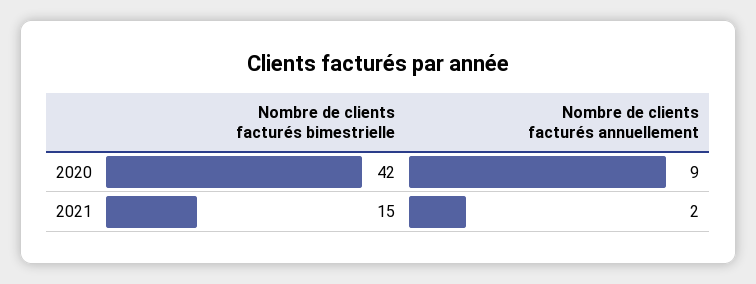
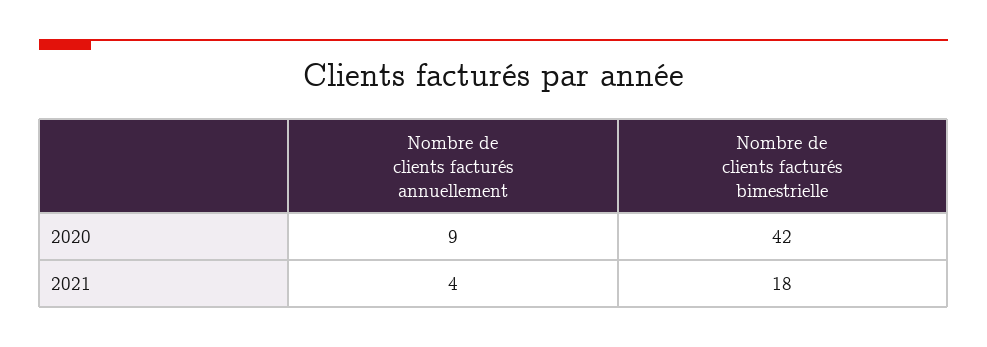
  {
    "Nombre de clients facturés bimestrielle": {
      "2020": 42,
-     "2021": 15
+     "2021": 18
    },
    "Nombre de clients facturés annuellement": {
      "2020": 9,
-     "2021": 2
+     "2021": 4
    }
  }

